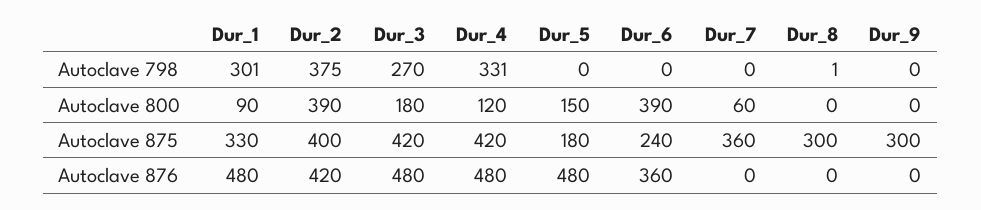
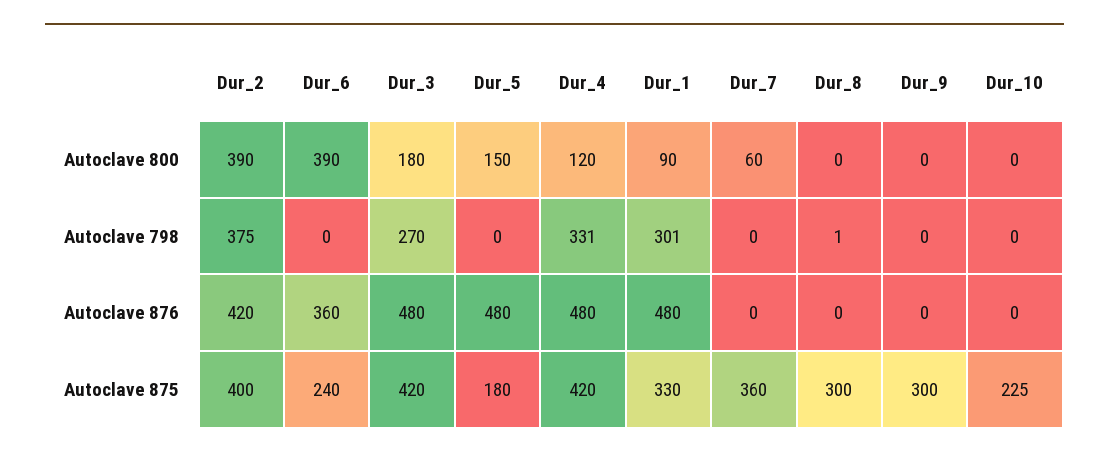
  {
    "Dur_1": {
      "Autoclave 798": 301,
      "Autoclave 800": 90,
      "Autoclave 875": 330,
      "Autoclave 876": 480
    },
    "Dur_2": {
      "Autoclave 798": 375,
      "Autoclave 800": 390,
      "Autoclave 875": 400,
      "Autoclave 876": 420
    },
    "Dur_3": {
      "Autoclave 798": 270,
      "Autoclave 800": 180,
      "Autoclave 875": 420,
      "Autoclave 876": 480
    },
    "Dur_4": {
      "Autoclave 798": 331,
      "Autoclave 800": 120,
      "Autoclave 875": 420,
      "Autoclave 876": 480
    },
    "Dur_5": {
      "Autoclave 798": 0,
      "Autoclave 800": 150,
      "Autoclave 875": 180,
      "Autoclave 876": 480
    },
    "Dur_6": {
      "Autoclave 798": 0,
      "Autoclave 800": 390,
      "Autoclave 875": 240,
      "Autoclave 876": 360
    },
    "Dur_7": {
      "Autoclave 798": 0,
      "Autoclave 800": 60,
      "Autoclave 875": 360,
      "Autoclave 876": 0
    },
    "Dur_8": {
      "Autoclave 798": 1,
      "Autoclave 800": 0,
      "Autoclave 875": 300,
      "Autoclave 876": 0
    },
    "Dur_9": {
      "Autoclave 798": 0,
      "Autoclave 800": 0,
      "Autoclave 875": 300,
      "Autoclave 876": 0
-   }
+   },
+   "Dur_10": {
+     "Autoclave 800": 0,
+     "Autoclave 798": 0,
+     "Autoclave 876": 0,
+     "Autoclave 875": 225
+   }
  }

